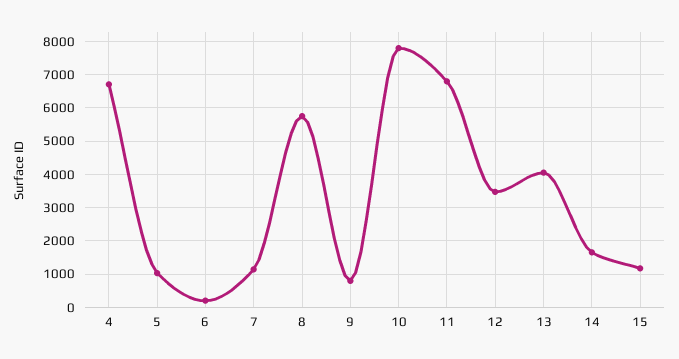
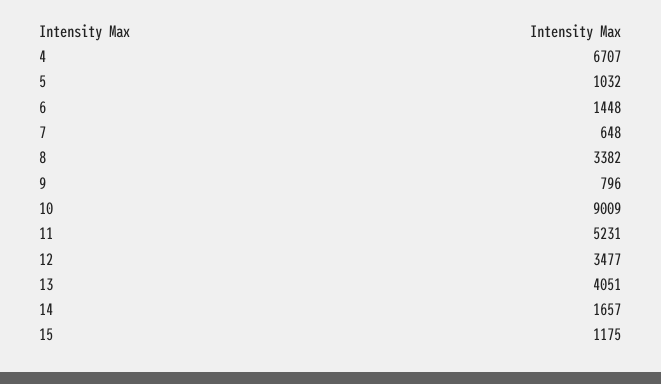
  {
    "4": 6707,
    "5": 1032,
-   "6": 200,
+   "6": 1448,
-   "7": 1200,
+   "7": 648,
-   "8": 5800,
+   "8": 3382,
    "9": 796,
-   "10": 7800,
+   "10": 9009,
-   "11": 6800,
+   "11": 5231,
    "12": 3477,
    "13": 4051,
    "14": 1657,
    "15": 1175
  }

